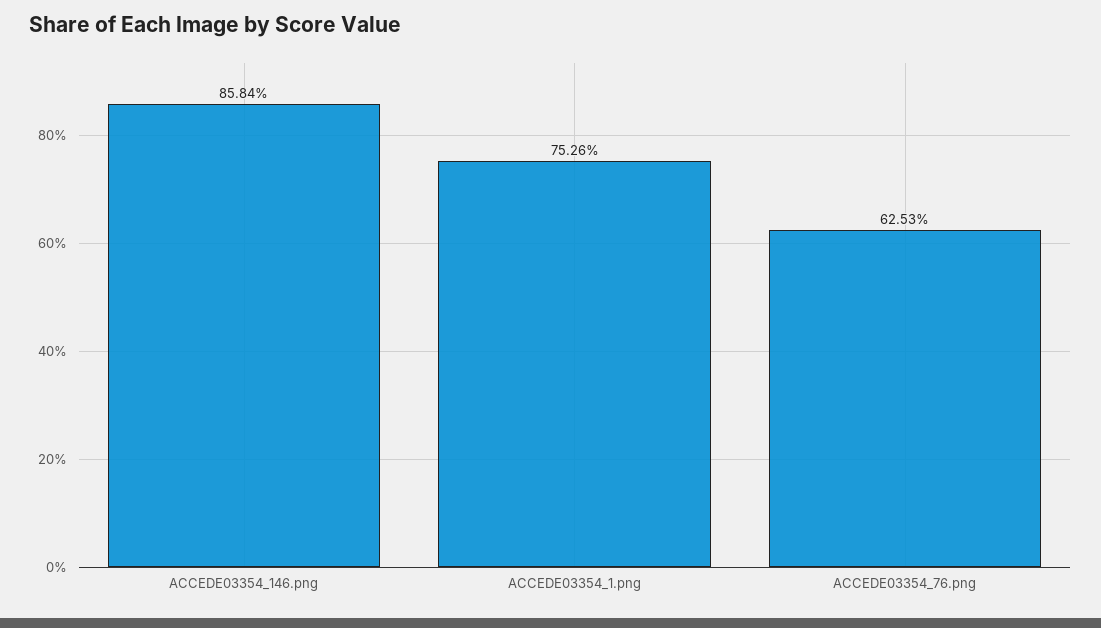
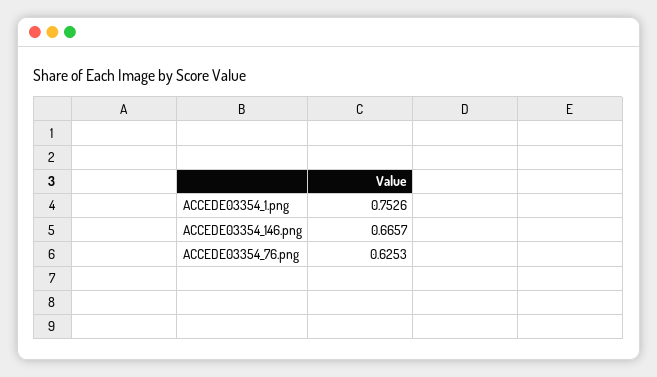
  {
-   "ACCEDE03354_146.png": 0.8584,
+   "ACCEDE03354_146.png": 0.6657,
    "ACCEDE03354_1.png": 0.7526,
    "ACCEDE03354_76.png": 0.6253
  }

